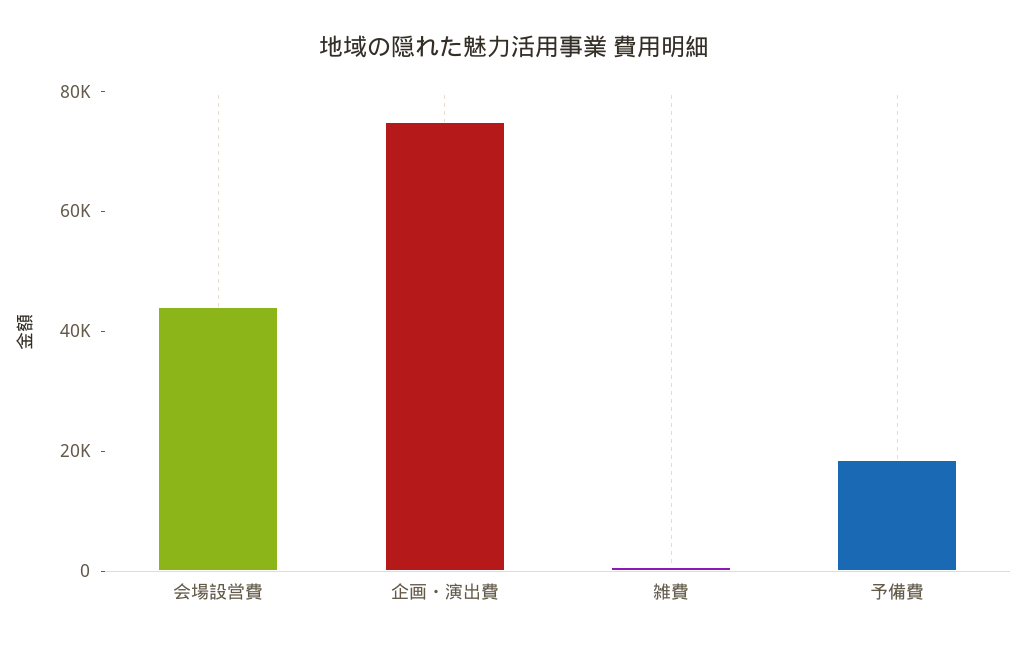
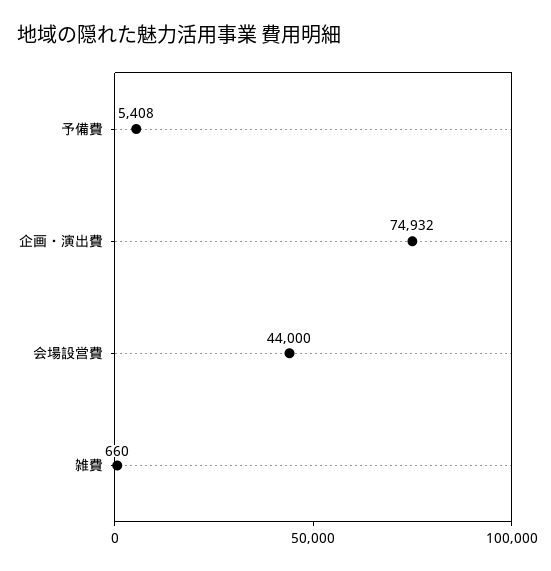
  {
    "会場設営費": 44000,
    "企画・演出費": 74932,
    "雑費": 660,
-   "予備費": 20000
+   "予備費": 5408
  }

